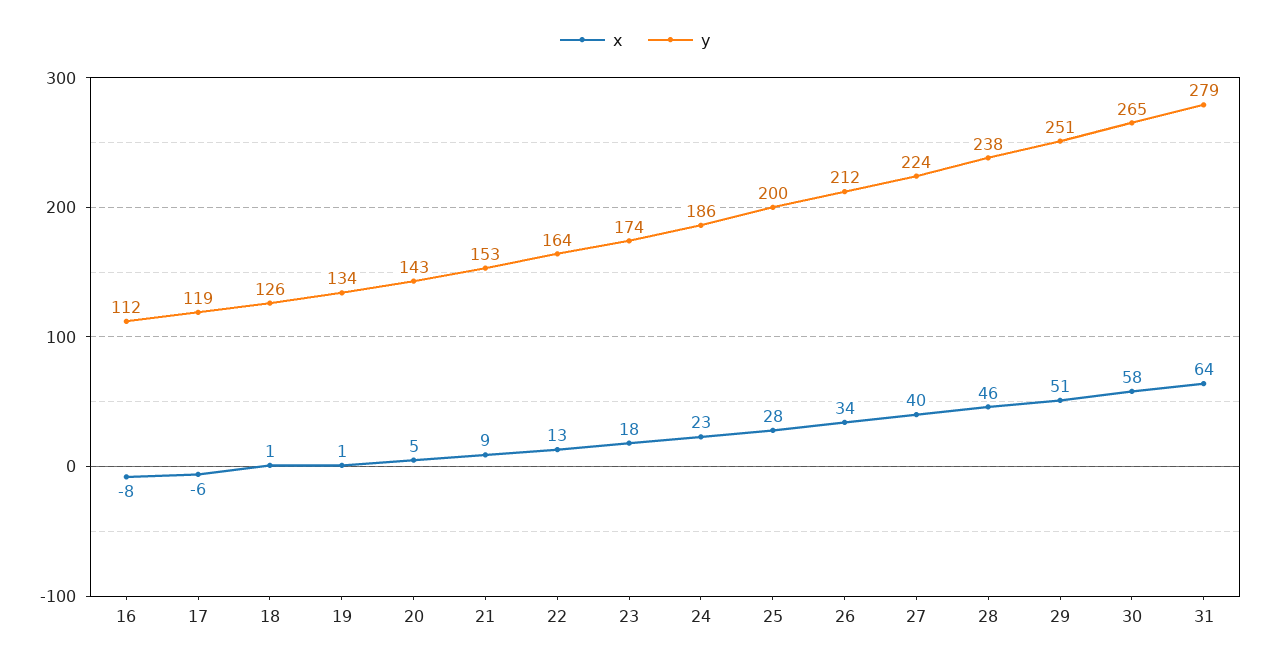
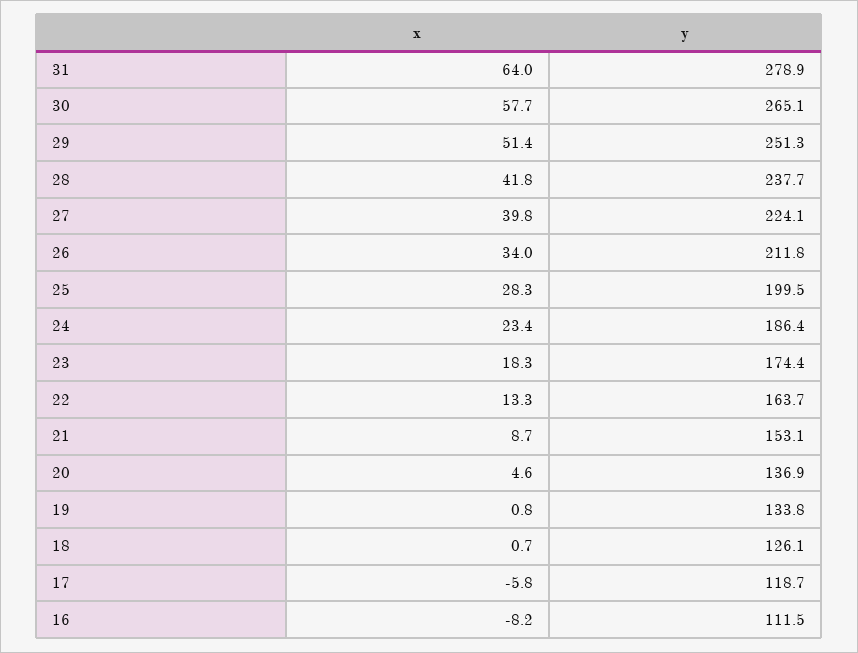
  {
    "x": {
      "16": -8.2,
      "17": -5.8,
      "18": 0.7,
      "19": 0.8,
      "20": 4.6,
      "21": 8.7,
      "22": 13.3,
      "23": 18.3,
      "24": 23.4,
      "25": 28.3,
      "26": 34,
      "27": 39.8,
-     "28": 46,
+     "28": 41.8,
      "29": 51.4,
      "30": 57.7,
      "31": 64
    },
    "y": {
      "16": 111.5,
      "17": 118.7,
      "18": 126.1,
      "19": 133.8,
-     "20": 143,
+     "20": 136.9,
      "21": 153.1,
      "22": 163.7,
      "23": 174.4,
      "24": 186.4,
      "25": 199.5,
      "26": 211.8,
      "27": 224.1,
      "28": 237.7,
      "29": 251.3,
      "30": 265.1,
      "31": 278.9
    }
  }

